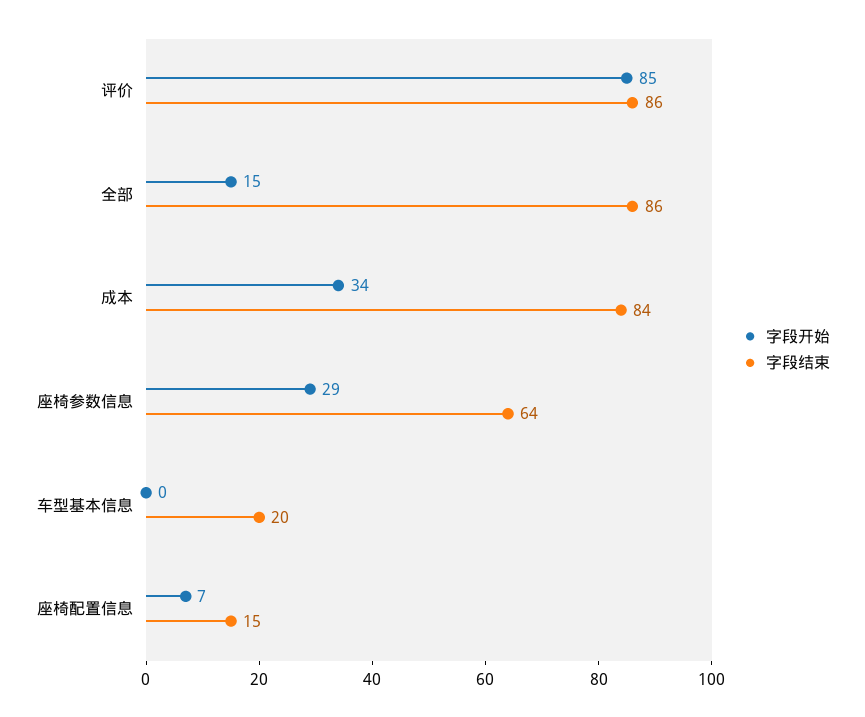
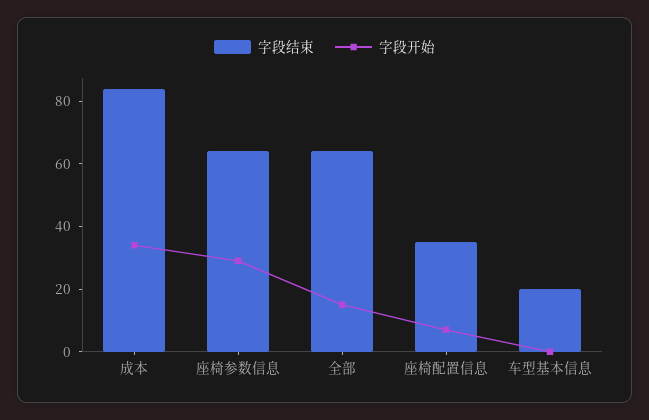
  {
    "字段开始": {
-     "评价": 85,
      "全部": 15,
      "成本": 34,
      "座椅参数信息": 29,
      "车型基本信息": 0,
      "座椅配置信息": 7
    },
    "字段结束": {
-     "评价": 86,
-     "全部": 86,
+     "全部": 65,
      "成本": 84,
      "座椅参数信息": 64,
      "车型基本信息": 20,
-     "座椅配置信息": 15
+     "座椅配置信息": 35
    }
  }

